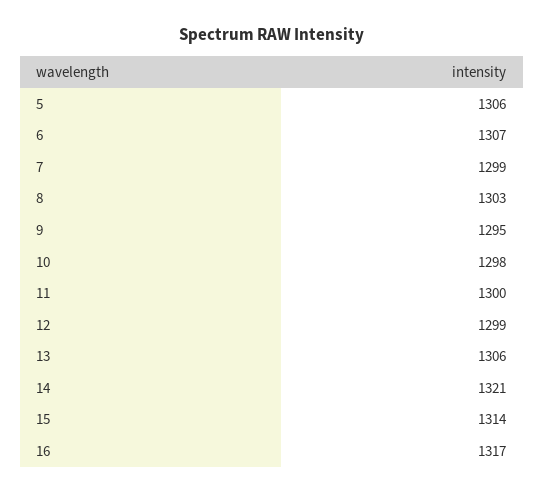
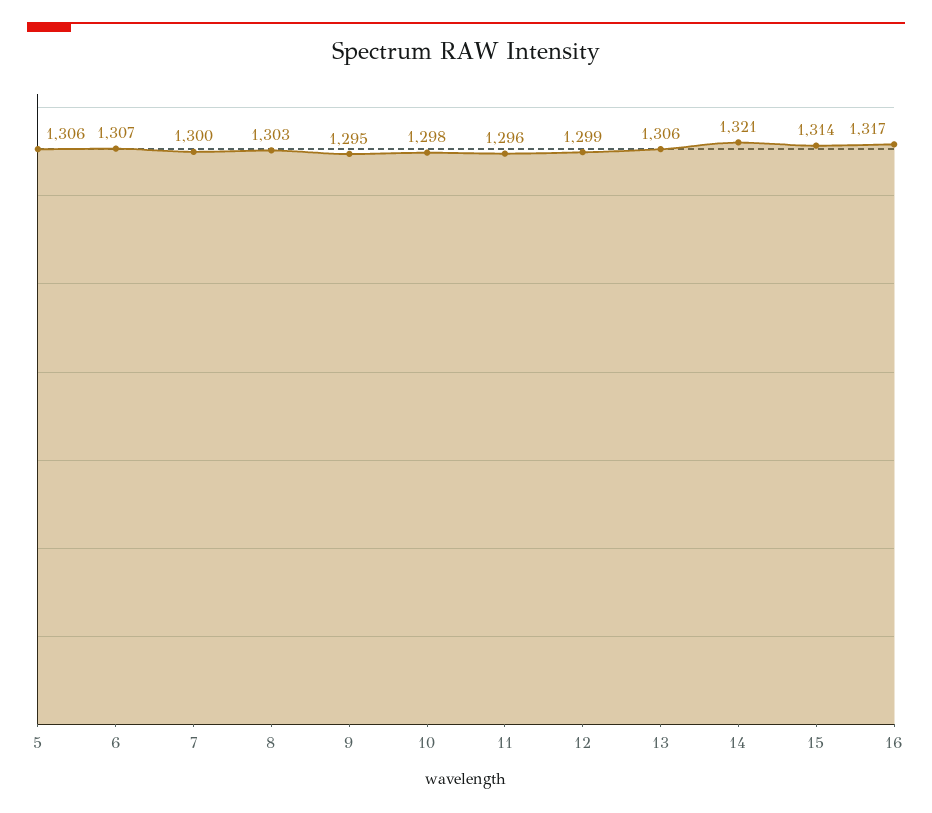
  {
    "5": 1306,
    "6": 1307,
-   "7": 1299,
+   "7": 1300,
    "8": 1303,
    "9": 1295,
    "10": 1298,
-   "11": 1300,
+   "11": 1296,
    "12": 1299,
    "13": 1306,
    "14": 1321,
    "15": 1314,
    "16": 1317
  }

